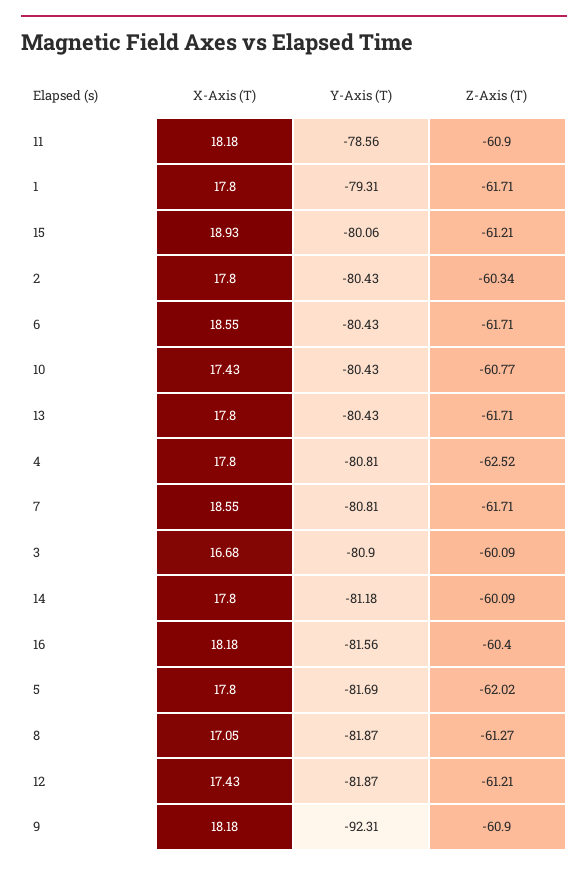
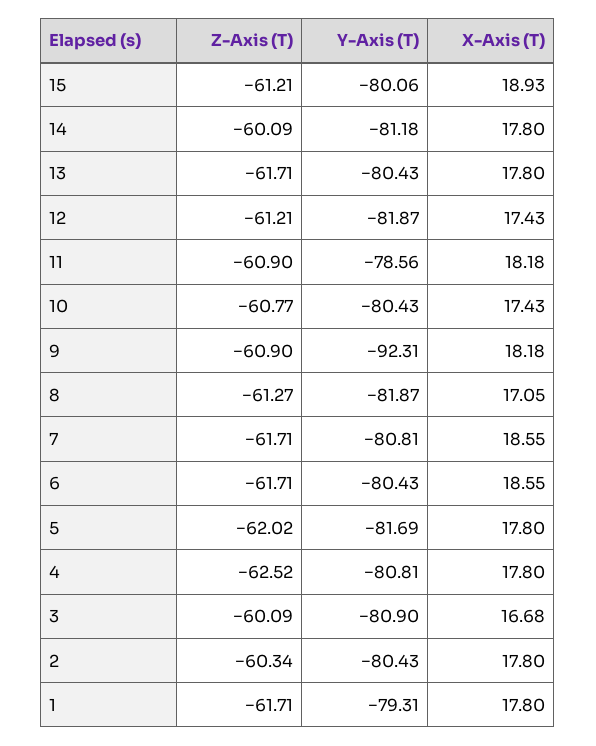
  {
    "X-Axis (T)": {
      "11": 18.18,
      "1": 17.8,
      "15": 18.93,
      "2": 17.8,
      "6": 18.55,
      "10": 17.43,
      "13": 17.8,
      "4": 17.8,
      "7": 18.55,
      "3": 16.68,
      "14": 17.8,
-     "16": 18.18,
      "5": 17.8,
      "8": 17.05,
      "12": 17.43,
      "9": 18.18
    },
    "Y-Axis (T)": {
      "11": -78.56,
      "1": -79.31,
      "15": -80.06,
      "2": -80.43,
      "6": -80.43,
      "10": -80.43,
      "13": -80.43,
      "4": -80.81,
      "7": -80.81,
      "3": -80.9,
      "14": -81.18,
-     "16": -81.56,
      "5": -81.69,
      "8": -81.87,
      "12": -81.87,
      "9": -92.31
    },
    "Z-Axis (T)": {
      "11": -60.9,
      "1": -61.71,
      "15": -61.21,
      "2": -60.34,
      "6": -61.71,
      "10": -60.77,
      "13": -61.71,
      "4": -62.52,
      "7": -61.71,
      "3": -60.09,
      "14": -60.09,
-     "16": -60.4,
      "5": -62.02,
      "8": -61.27,
      "12": -61.21,
      "9": -60.9
    }
  }

